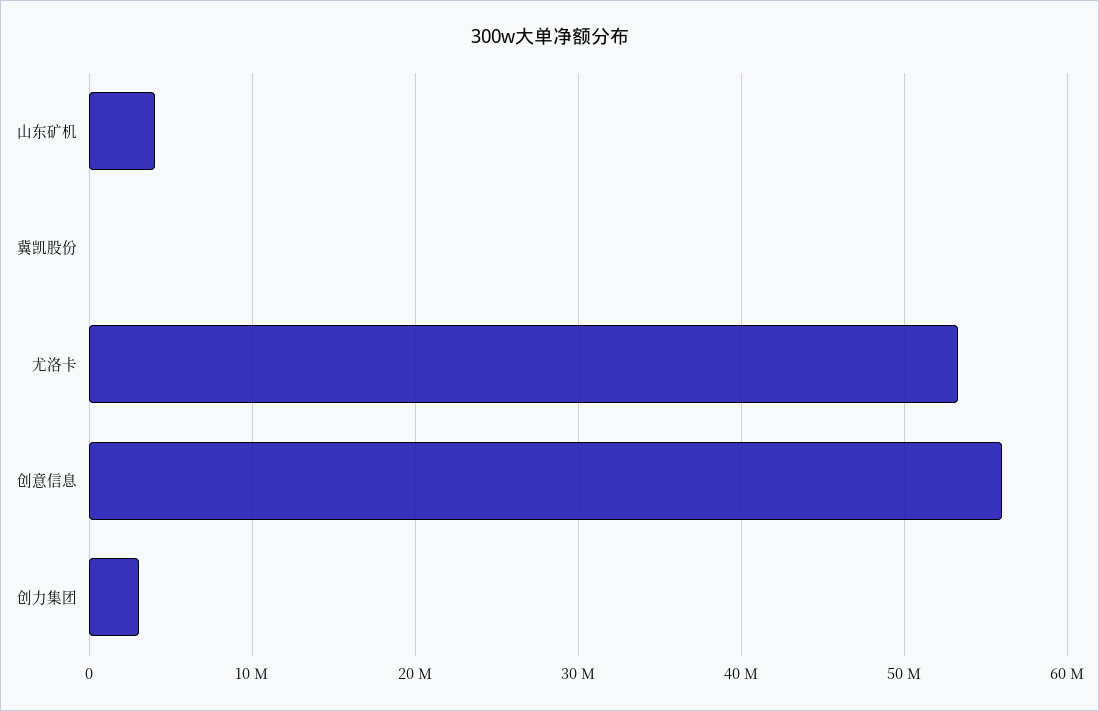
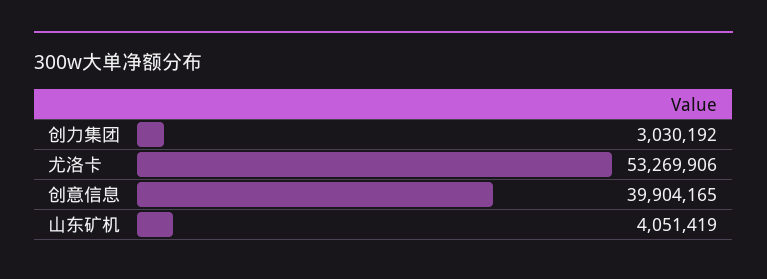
  {
    "山东矿机": 4051419,
-   "冀凯股份": 0,
    "尤洛卡": 53269906,
-   "创意信息": 56000000,
+   "创意信息": 39904165,
    "创力集团": 3030192
  }

